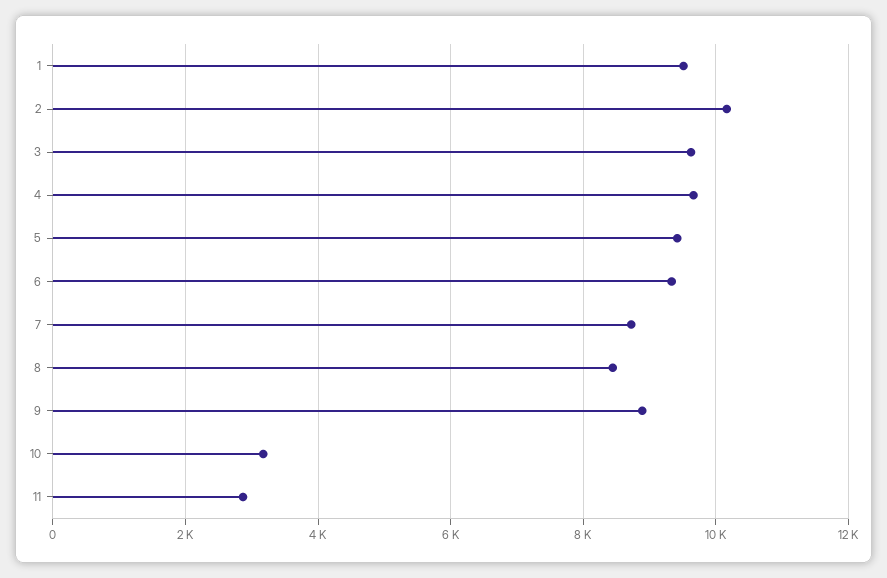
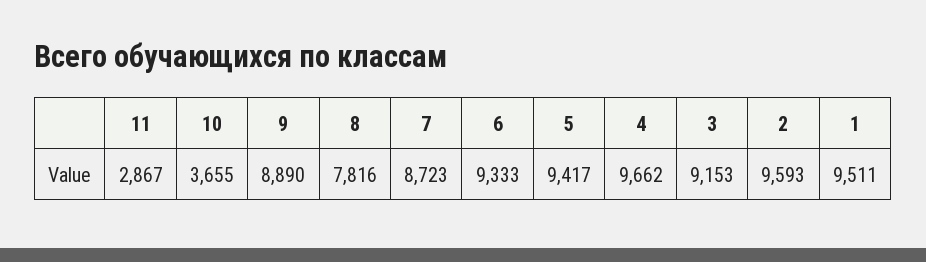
  {
    "1": 9511,
-   "2": 10200,
+   "2": 9593,
-   "3": 9600,
+   "3": 9153,
    "4": 9662,
    "5": 9417,
    "6": 9333,
    "7": 8723,
-   "8": 8400,
+   "8": 7816,
    "9": 8890,
-   "10": 3200,
+   "10": 3655,
    "11": 2867
  }

